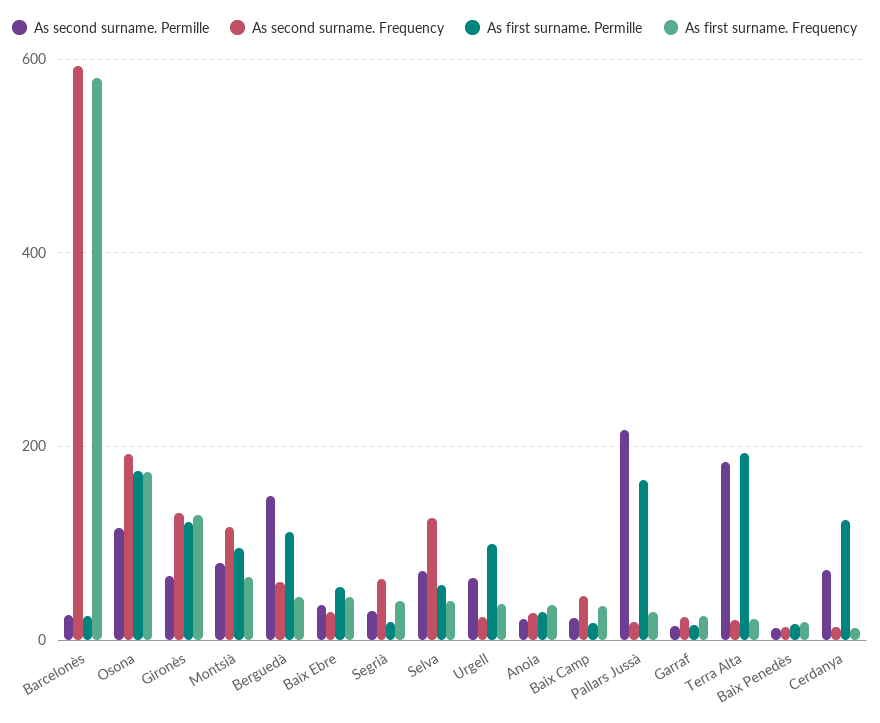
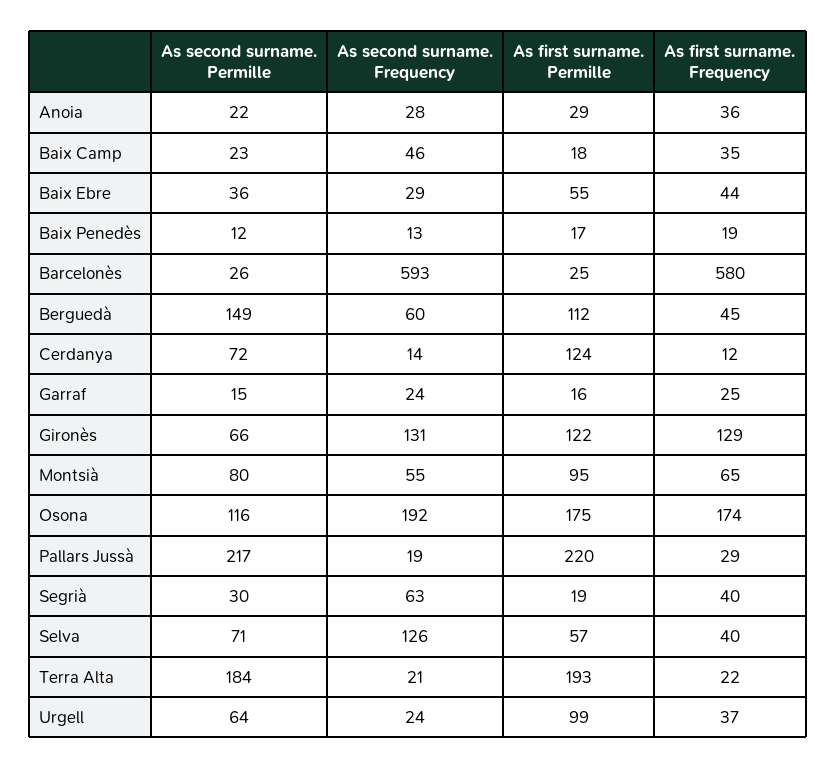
  {
    "As second surname. Permille": {
      "Barcelonès": 26,
      "Osona": 116,
      "Gironès": 66,
      "Montsià": 80,
      "Berguedà": 149,
      "Baix Ebre": 36,
      "Segrià": 30,
      "Selva": 71,
      "Urgell": 64,
      "Anoia": 22,
      "Baix Camp": 23,
      "Pallars Jussà": 217,
      "Garraf": 15,
      "Terra Alta": 184,
      "Baix Penedès": 12,
      "Cerdanya": 72
    },
    "As second surname. Frequency": {
      "Barcelonès": 593,
      "Osona": 192,
      "Gironès": 131,
-     "Montsià": 120,
+     "Montsià": 55,
      "Berguedà": 60,
      "Baix Ebre": 29,
      "Segrià": 63,
      "Selva": 126,
      "Urgell": 24,
      "Anoia": 28,
      "Baix Camp": 46,
      "Pallars Jussà": 19,
      "Garraf": 24,
      "Terra Alta": 21,
      "Baix Penedès": 13,
      "Cerdanya": 14
    },
    "As first surname. Permille": {
      "Barcelonès": 25,
      "Osona": 175,
      "Gironès": 122,
      "Montsià": 95,
      "Berguedà": 112,
      "Baix Ebre": 55,
      "Segrià": 19,
      "Selva": 57,
      "Urgell": 99,
      "Anoia": 29,
      "Baix Camp": 18,
-     "Pallars Jussà": 160,
+     "Pallars Jussà": 220,
      "Garraf": 16,
      "Terra Alta": 193,
      "Baix Penedès": 17,
      "Cerdanya": 124
    },
    "As first surname. Frequency": {
      "Barcelonès": 580,
      "Osona": 174,
      "Gironès": 129,
      "Montsià": 65,
      "Berguedà": 45,
      "Baix Ebre": 44,
      "Segrià": 40,
      "Selva": 40,
      "Urgell": 37,
      "Anoia": 36,
      "Baix Camp": 35,
      "Pallars Jussà": 29,
      "Garraf": 25,
      "Terra Alta": 22,
      "Baix Penedès": 19,
      "Cerdanya": 12
    }
  }

